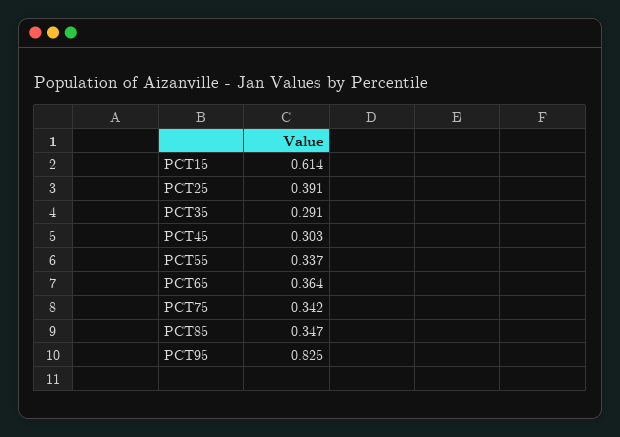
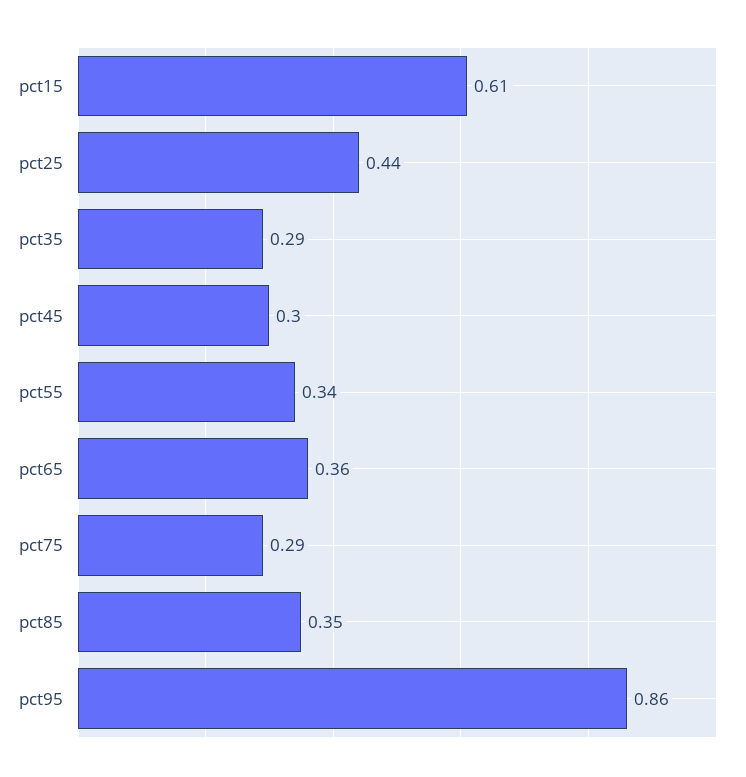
  {
    "PCT15": 0.614,
-   "PCT25": 0.391,
+   "PCT25": 0.44,
    "PCT35": 0.291,
    "PCT45": 0.303,
    "PCT55": 0.337,
    "PCT65": 0.364,
-   "PCT75": 0.342,
+   "PCT75": 0.29,
    "PCT85": 0.347,
-   "PCT95": 0.825
+   "PCT95": 0.86
  }

